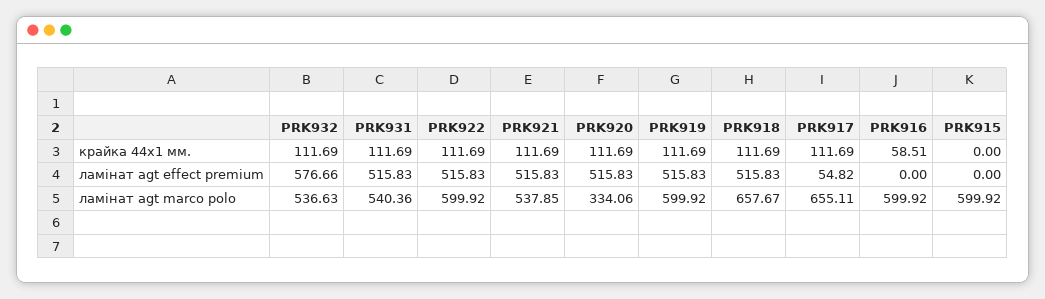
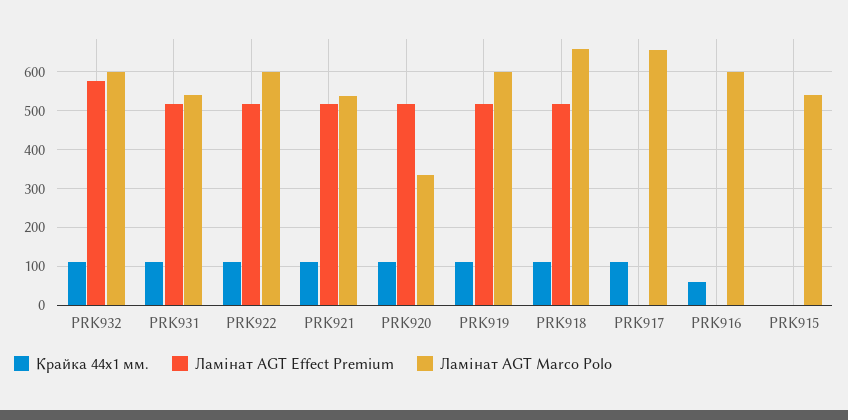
  {
    "крайка 44x1 мм.": {
      "PRK932": 111.69,
      "PRK931": 111.69,
      "PRK922": 111.69,
      "PRK921": 111.69,
      "PRK920": 111.69,
      "PRK919": 111.69,
      "PRK918": 111.69,
      "PRK917": 111.69,
      "PRK916": 58.51,
      "PRK915": 0
    },
    "ламінат agt effect premium": {
      "PRK932": 576.66,
      "PRK931": 515.83,
      "PRK922": 515.83,
      "PRK921": 515.83,
      "PRK920": 515.83,
      "PRK919": 515.83,
      "PRK918": 515.83,
-     "PRK917": 54.82,
+     "PRK917": 0,
      "PRK916": 0,
      "PRK915": 0
    },
    "ламінат agt marco polo": {
-     "PRK932": 536.63,
+     "PRK932": 600,
      "PRK931": 540.36,
      "PRK922": 599.92,
      "PRK921": 537.85,
      "PRK920": 334.06,
      "PRK919": 599.92,
      "PRK918": 657.67,
      "PRK917": 655.11,
      "PRK916": 599.92,
-     "PRK915": 599.92
+     "PRK915": 540
    }
  }

